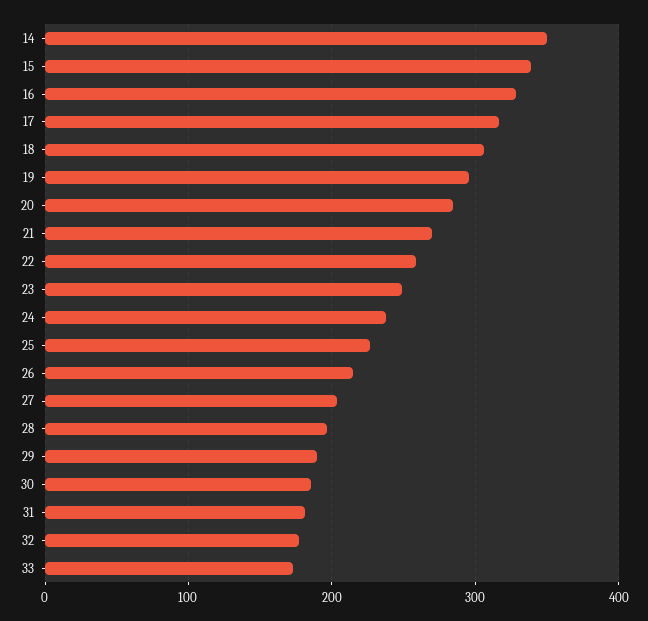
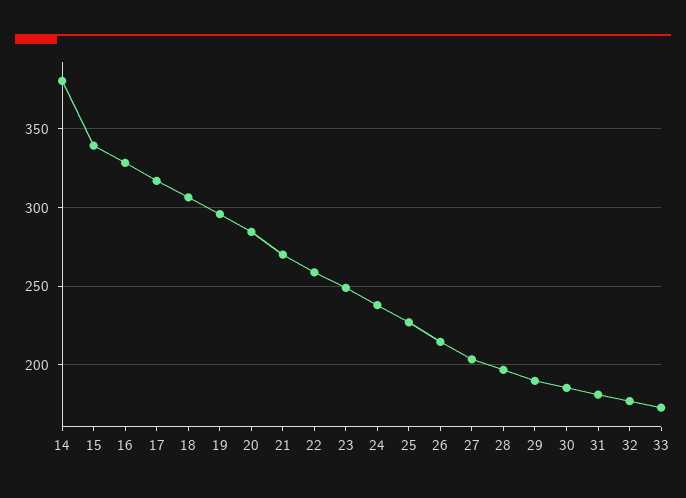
  {
-   "14": 350,
+   "14": 380,
    "15": 340,
    "16": 330,
    "17": 315,
    "18": 305,
    "19": 295,
    "20": 285,
    "21": 270,
    "22": 260,
    "23": 250,
    "24": 240,
    "25": 225,
    "26": 215,
    "27": 205,
    "28": 195,
    "29": 190,
    "30": 185,
    "31": 180,
    "32": 175,
    "33": 175
  }

